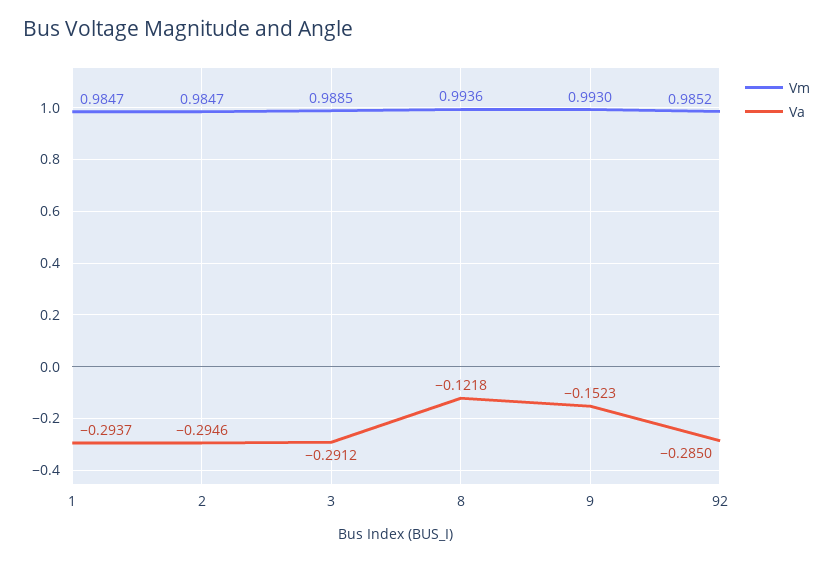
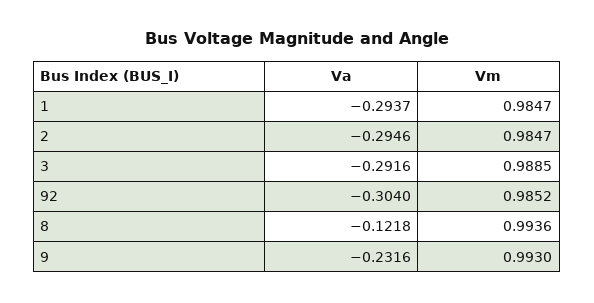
  {
    "Vm": {
      "1": 0.9847,
      "2": 0.9847,
      "3": 0.9885,
      "8": 0.9936,
      "9": 0.993,
      "92": 0.9852
    },
    "Va": {
      "1": -0.2937,
      "2": -0.2946,
-     "3": -0.2912,
+     "3": -0.2916,
      "8": -0.1218,
-     "9": -0.1523,
+     "9": -0.2316,
-     "92": -0.285
+     "92": -0.304
    }
  }

